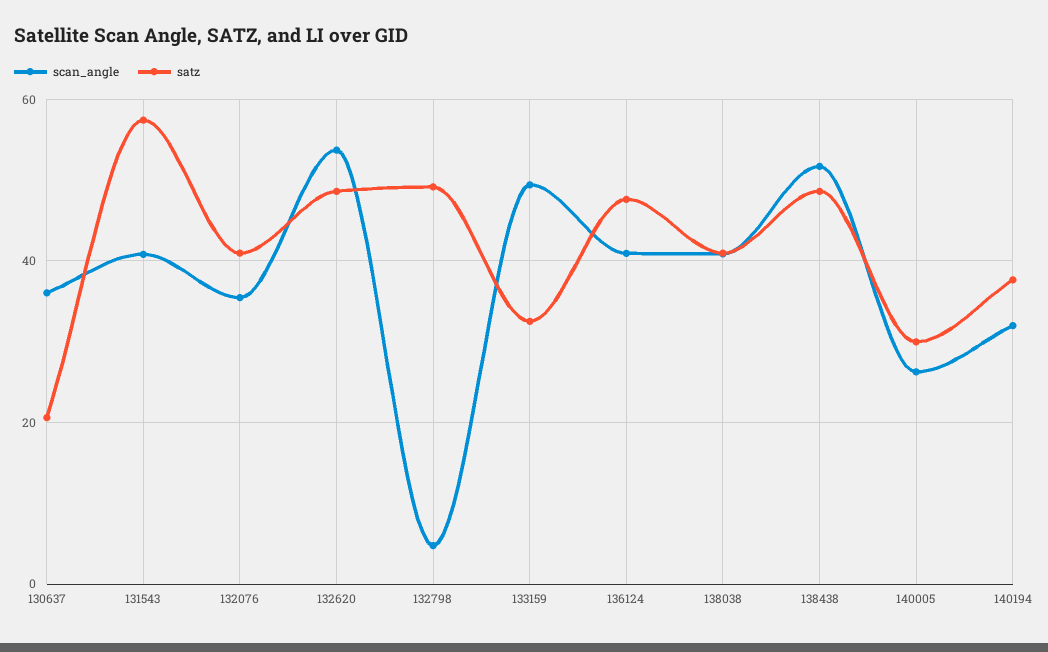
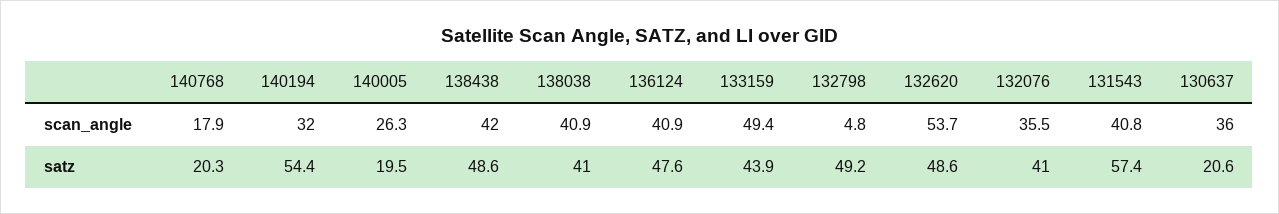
  {
    "scan_angle": {
      "130637": 36,
      "131543": 40.8,
      "132076": 35.5,
      "132620": 53.7,
      "132798": 4.8,
      "133159": 49.4,
      "136124": 40.9,
      "138038": 40.9,
-     "138438": 52,
+     "138438": 42,
      "140005": 26.3,
-     "140194": 32
+     "140194": 32,
+     "140768": 17.9
    },
    "satz": {
      "130637": 20.6,
      "131543": 57.4,
      "132076": 41,
      "132620": 48.6,
      "132798": 49.2,
-     "133159": 32,
+     "133159": 43.9,
      "136124": 47.6,
      "138038": 41,
      "138438": 48.6,
-     "140005": 30,
+     "140005": 19.5,
-     "140194": 38
+     "140194": 54.4,
+     "140768": 20.3
    }
  }

